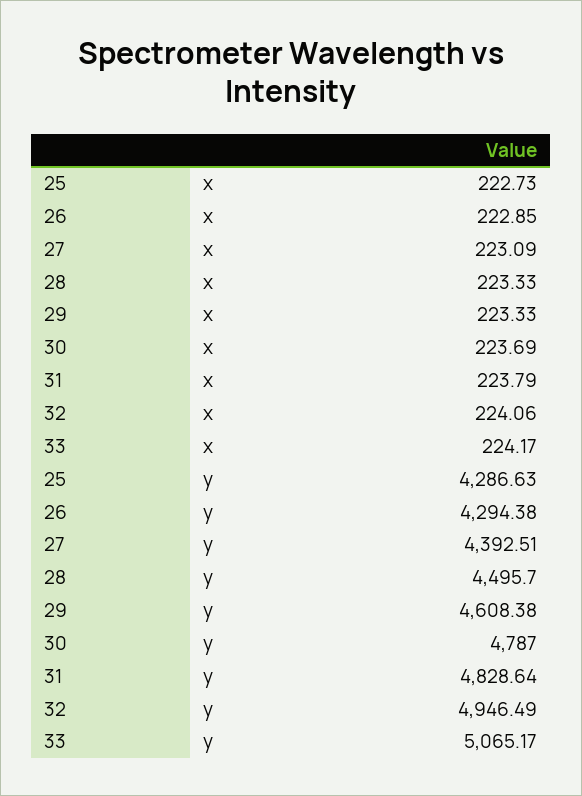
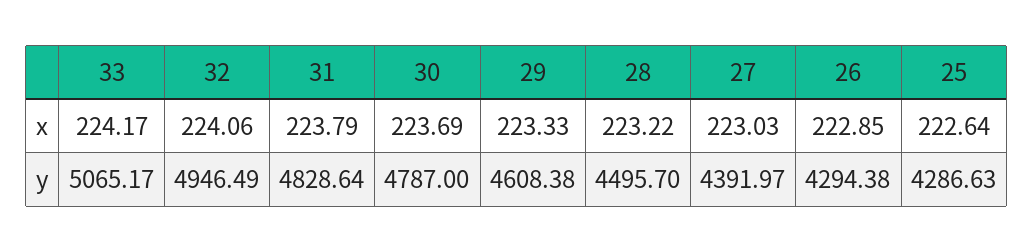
  {
    "25": {
-     "x": 222.73,
+     "x": 222.64,
      "y": 4286.63
    },
    "26": {
      "x": 222.85,
      "y": 4294.38
    },
    "27": {
-     "x": 223.09,
+     "x": 223.03,
-     "y": 4392.51
+     "y": 4391.97
    },
    "28": {
-     "x": 223.33,
+     "x": 223.22,
      "y": 4495.7
    },
    "29": {
      "x": 223.33,
      "y": 4608.38
    },
    "30": {
      "x": 223.69,
      "y": 4787
    },
    "31": {
      "x": 223.79,
      "y": 4828.64
    },
    "32": {
      "x": 224.06,
      "y": 4946.49
    },
    "33": {
      "x": 224.17,
      "y": 5065.17
    }
  }

